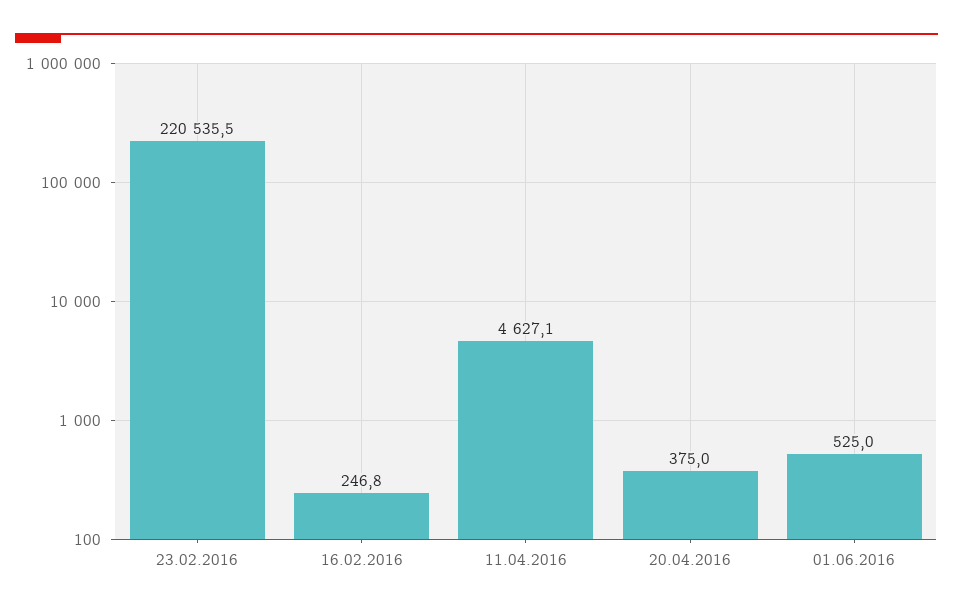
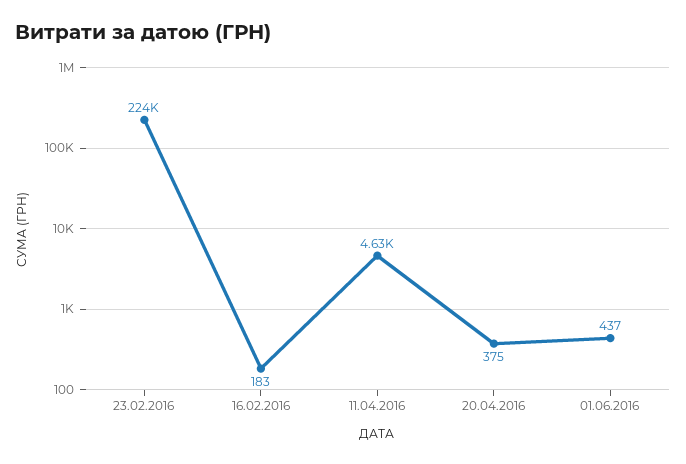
  {
-   "23.02.2016": 220535.5,
+   "23.02.2016": 224000,
-   "16.02.2016": 246.8,
+   "16.02.2016": 183,
    "11.04.2016": 4627.1,
    "20.04.2016": 375,
-   "01.06.2016": 525
+   "01.06.2016": 437
  }

